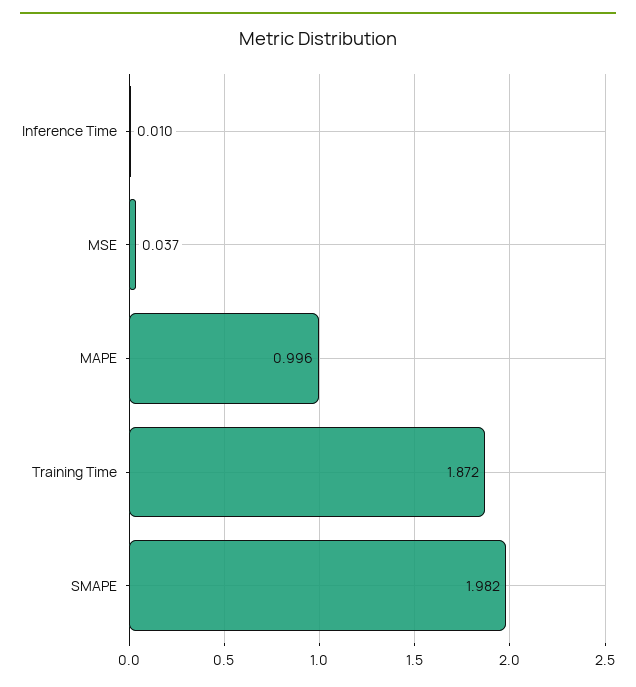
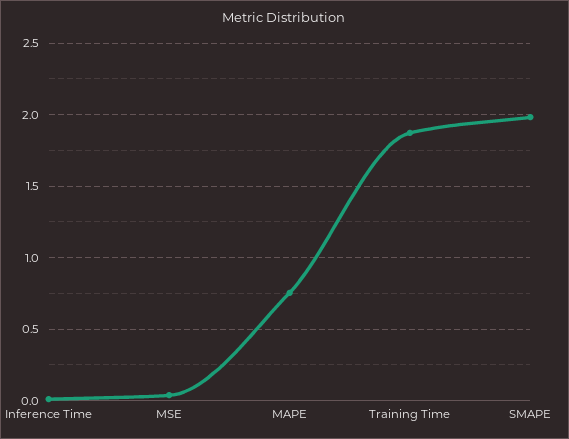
  {
    "Inference Time": 0.01,
    "MSE": 0.037,
-   "MAPE": 0.996,
+   "MAPE": 0.75,
    "Training Time": 1.872,
    "SMAPE": 1.982
  }

